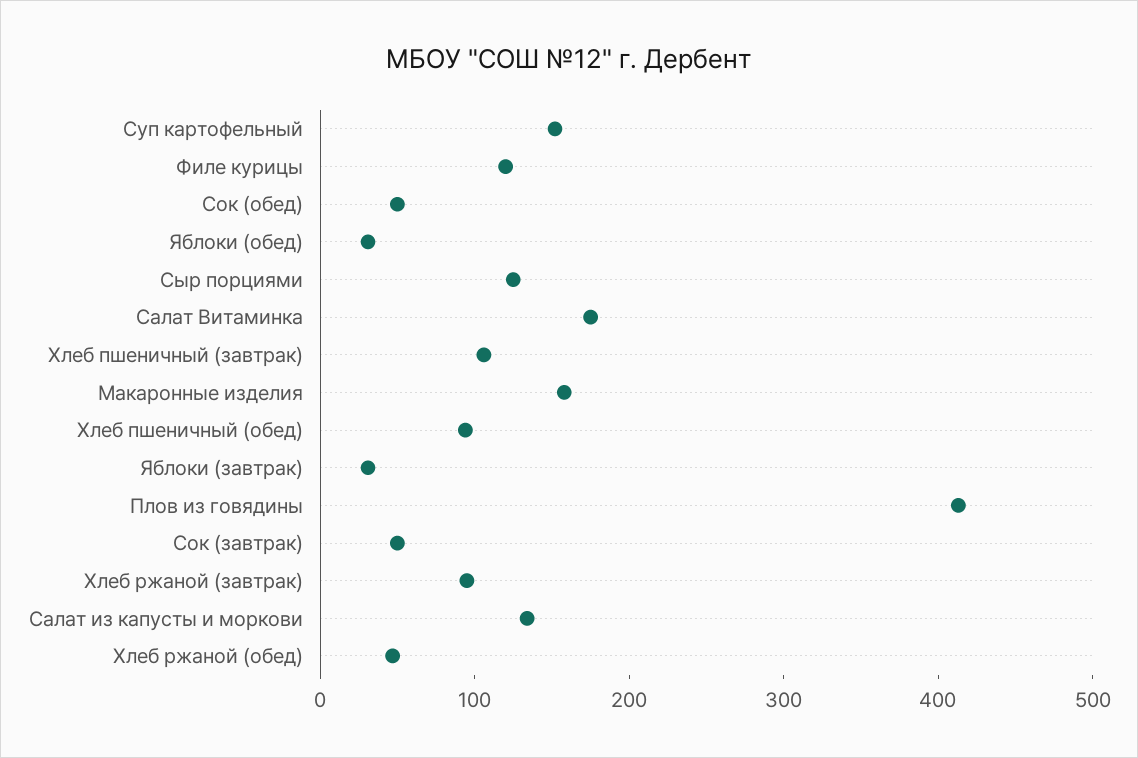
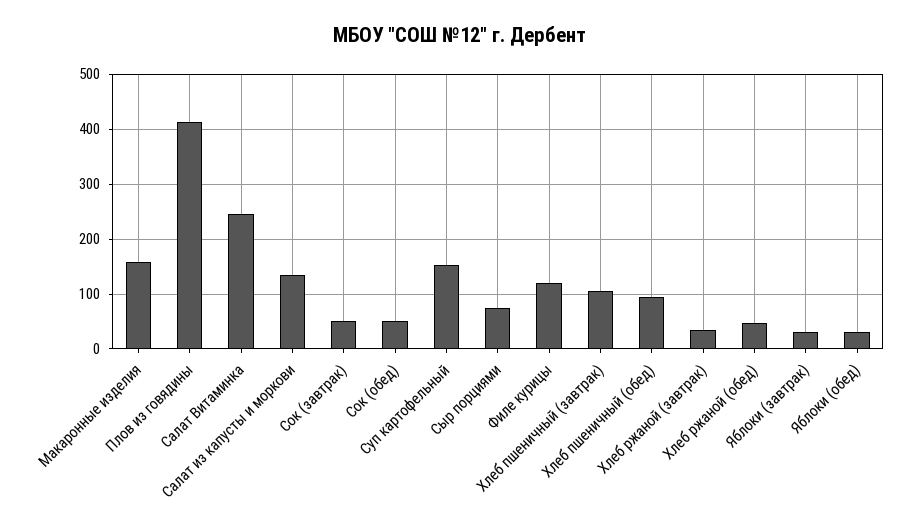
  {
    "Суп картофельный": 160,
    "Филе курицы": 120,
    "Сок (обед)": 60,
    "Яблоки (обед)": 40,
-   "Сыр порциями": 120,
+   "Сыр порциями": 80,
-   "Салат Витаминка": 180,
+   "Салат Витаминка": 240,
    "Хлеб пшеничный (завтрак)": 100,
    "Макаронные изделия": 160,
    "Хлеб пшеничный (обед)": 100,
    "Яблоки (завтрак)": 40,
    "Плов из говядины": 420,
    "Сок (завтрак)": 60,
-   "Хлеб ржаной (завтрак)": 100,
+   "Хлеб ржаной (завтрак)": 40,
    "Салат из капусты и моркови": 140,
    "Хлеб ржаной (обед)": 40
  }

